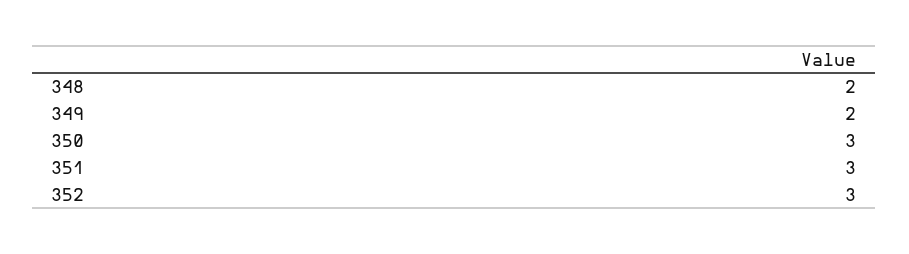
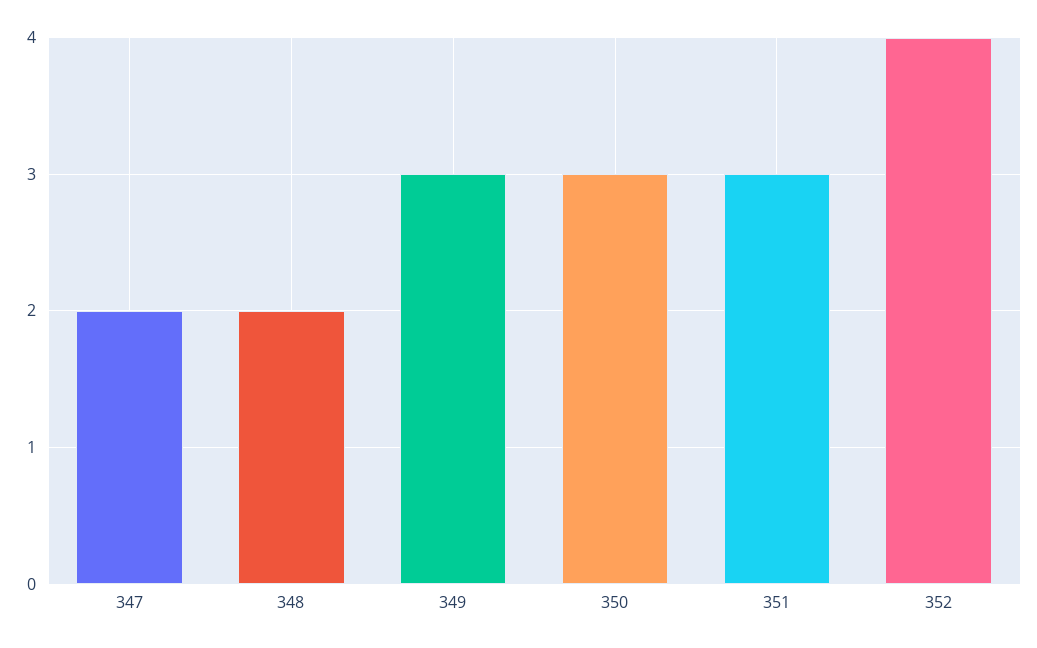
  {
    "348": 2,
-   "349": 2,
+   "349": 3,
    "350": 3,
    "351": 3,
-   "352": 3
+   "352": 4,
+   "347": 2
  }

